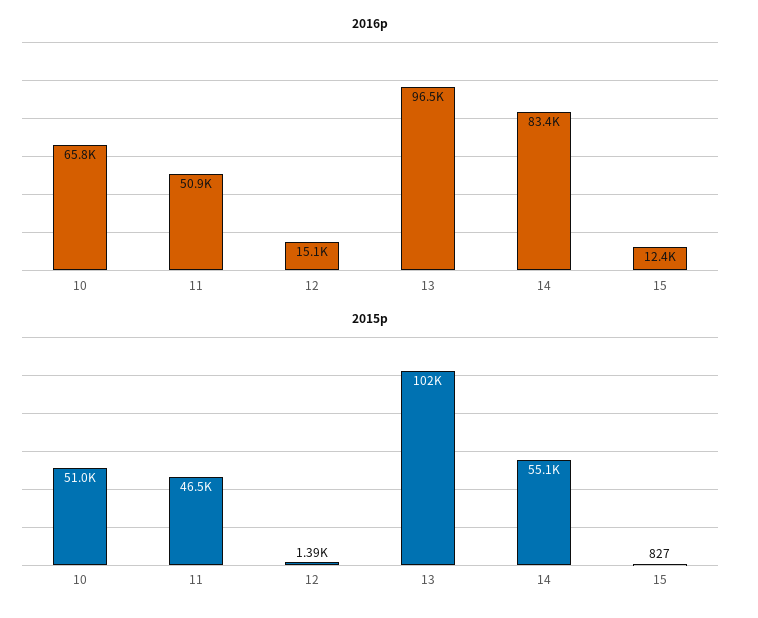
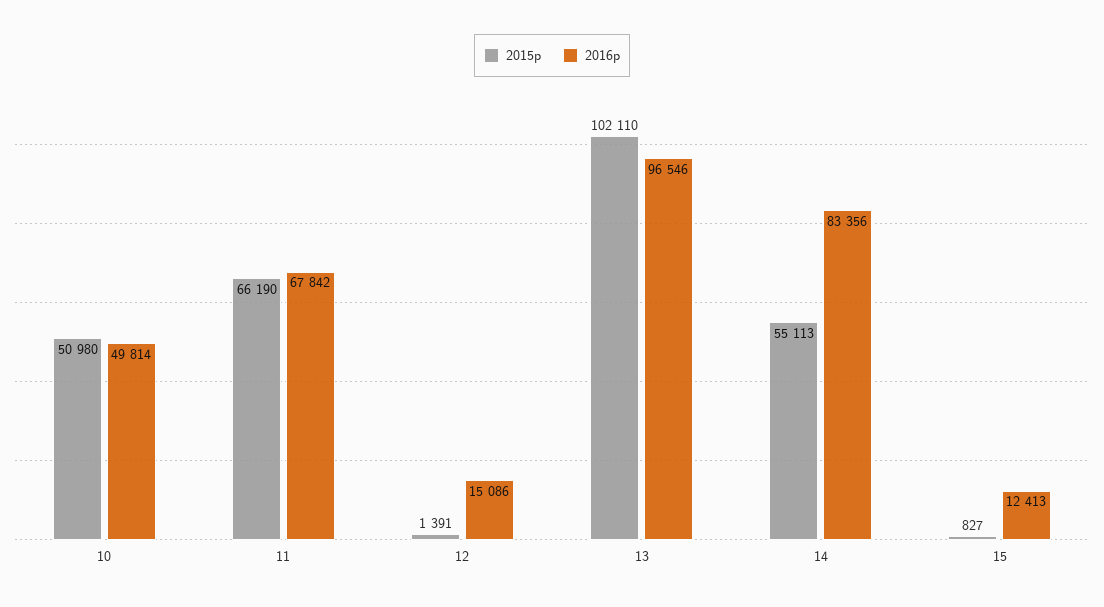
  {
    "2016p": {
-     "10": 65800,
+     "10": 49814,
-     "11": 50900,
+     "11": 67842,
      "12": 15086,
      "13": 96546,
      "14": 83356,
      "15": 12413
    },
    "2015p": {
      "10": 50980,
-     "11": 46500,
+     "11": 66190,
      "12": 1391,
      "13": 102110,
      "14": 55113,
      "15": 827
    }
  }

